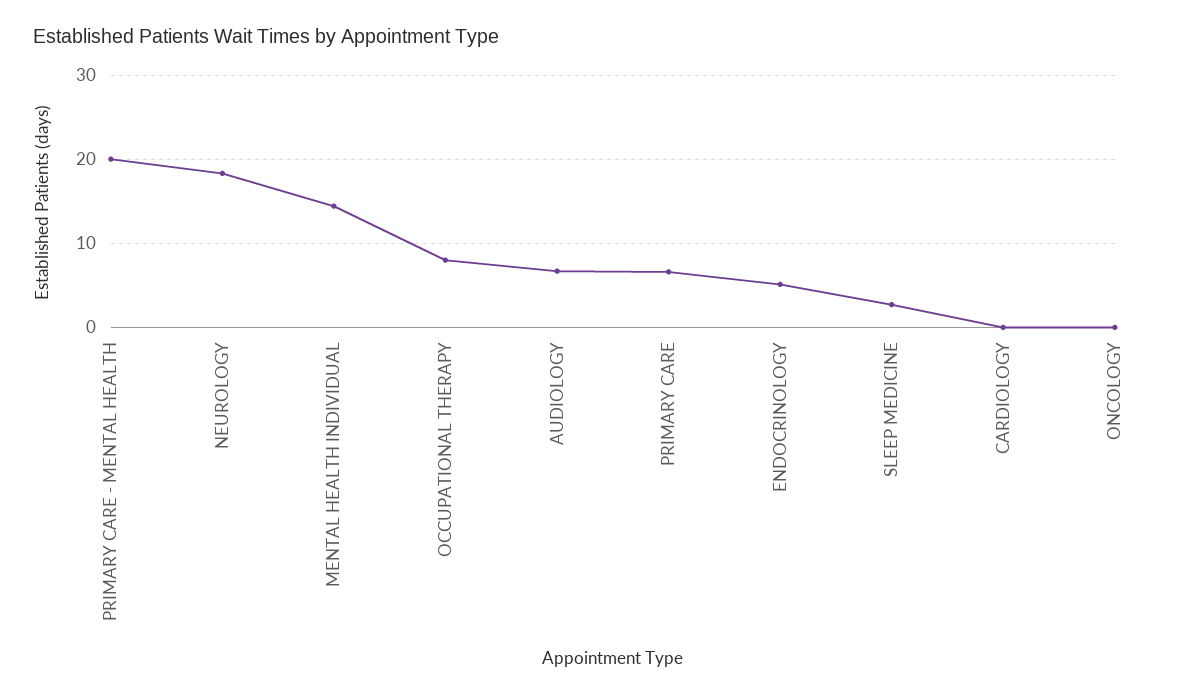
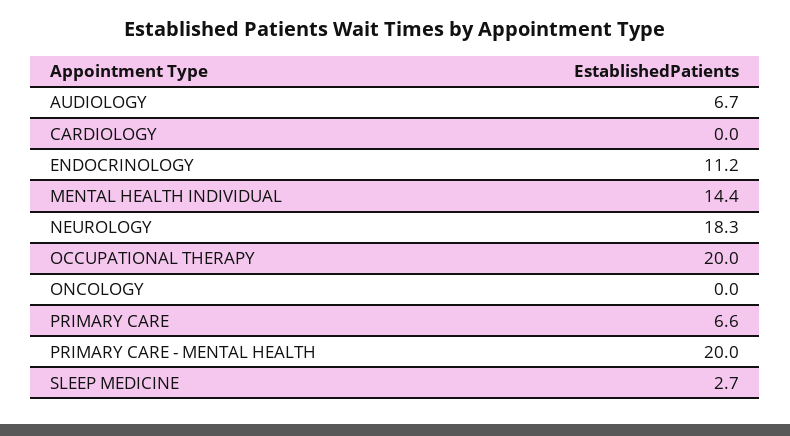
  {
    "PRIMARY CARE - MENTAL HEALTH": 20,
    "NEUROLOGY": 18.3,
    "MENTAL HEALTH INDIVIDUAL": 14.4,
-   "OCCUPATIONAL THERAPY": 8,
+   "OCCUPATIONAL THERAPY": 20,
    "AUDIOLOGY": 6.7,
    "PRIMARY CARE": 6.6,
-   "ENDOCRINOLOGY": 5,
+   "ENDOCRINOLOGY": 11.2,
    "SLEEP MEDICINE": 2.7,
    "CARDIOLOGY": 0,
    "ONCOLOGY": 0
  }

